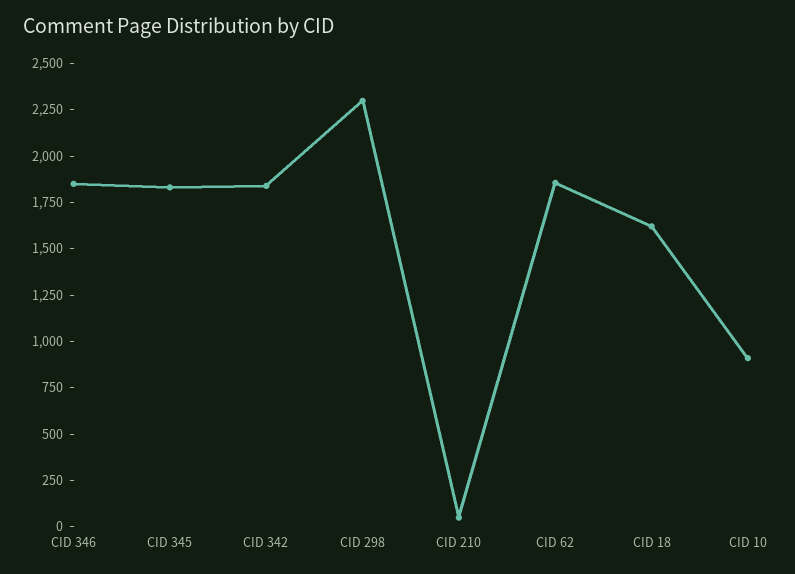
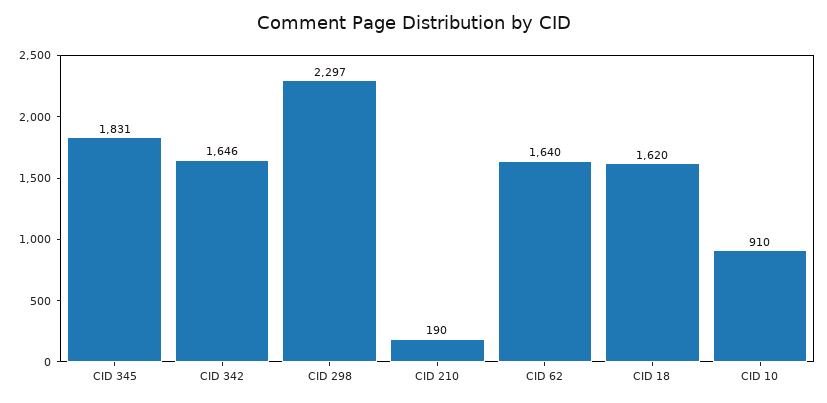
  {
-   "CID 346": 1850,
    "CID 345": 1831,
-   "CID 342": 1850,
+   "CID 342": 1646,
    "CID 298": 2297,
-   "CID 210": 50,
+   "CID 210": 190,
-   "CID 62": 1850,
+   "CID 62": 1640,
    "CID 18": 1620,
    "CID 10": 910
  }

